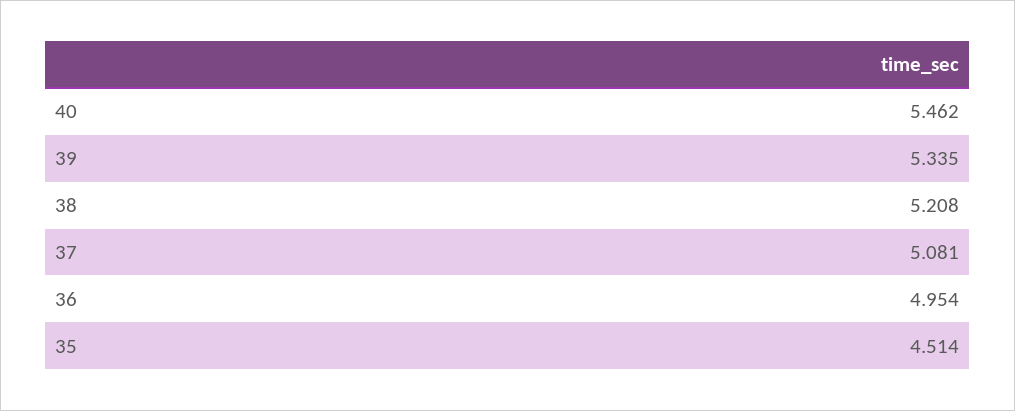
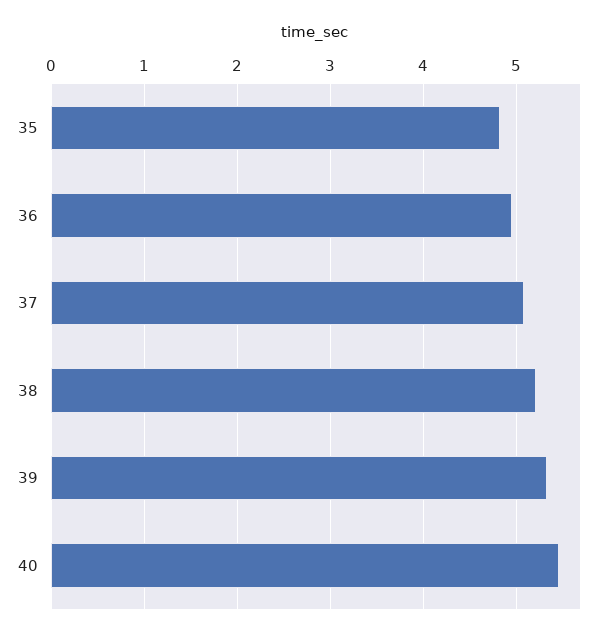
  {
    "40": 5.462,
    "39": 5.335,
    "38": 5.208,
    "37": 5.081,
    "36": 4.954,
-   "35": 4.514
+   "35": 4.8
  }

